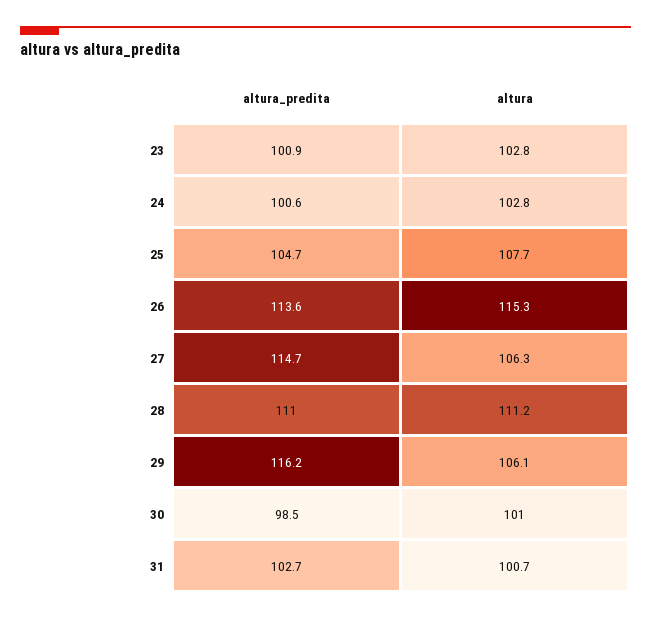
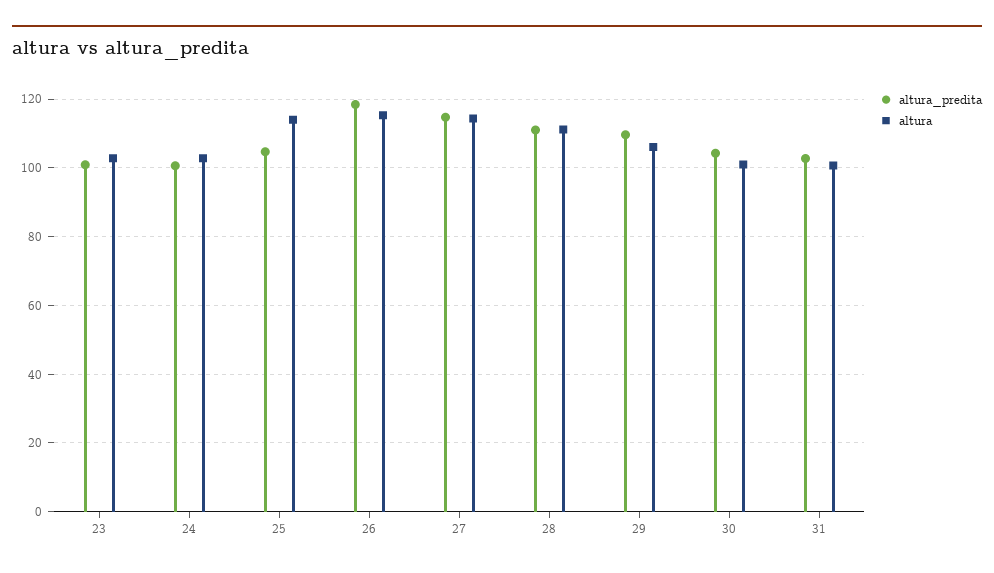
  {
    "altura_predita": {
      "23": 100.9,
      "24": 100.6,
      "25": 104.7,
-     "26": 113.6,
+     "26": 118,
      "27": 114.7,
      "28": 111,
-     "29": 116.2,
+     "29": 110,
-     "30": 98.5,
+     "30": 104,
      "31": 102.7
    },
    "altura": {
      "23": 102.8,
      "24": 102.8,
-     "25": 107.7,
+     "25": 114,
      "26": 115.3,
-     "27": 106.3,
+     "27": 114,
      "28": 111.2,
      "29": 106.1,
      "30": 101,
      "31": 100.7
    }
  }

